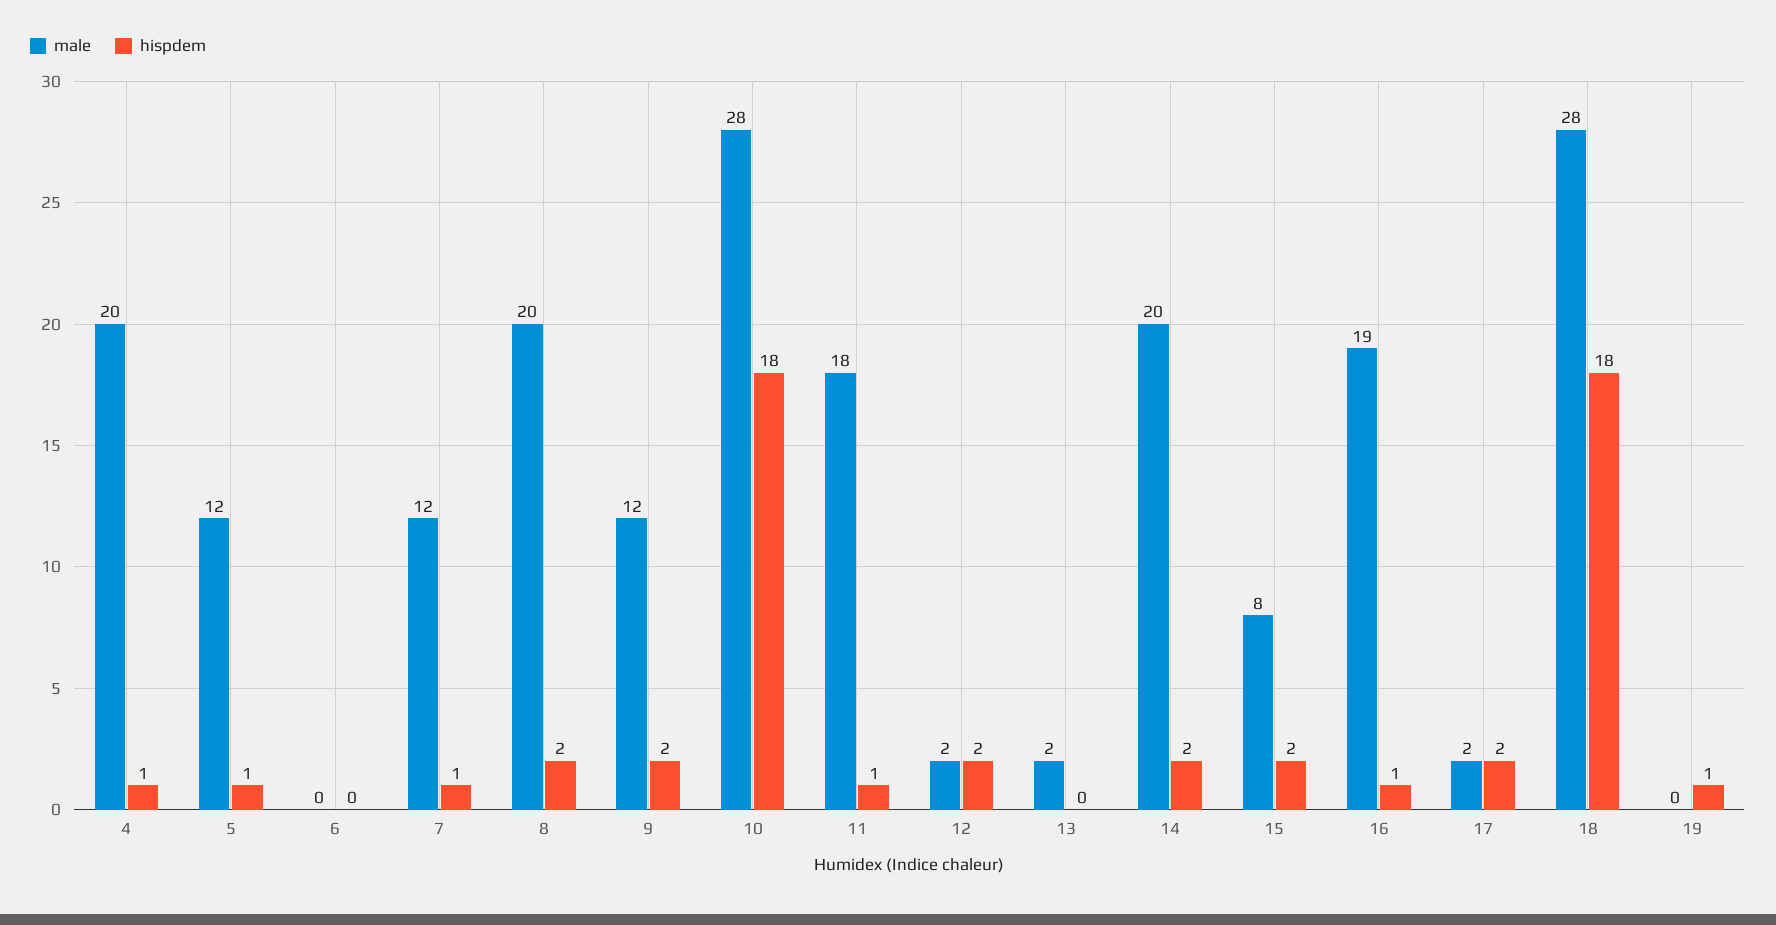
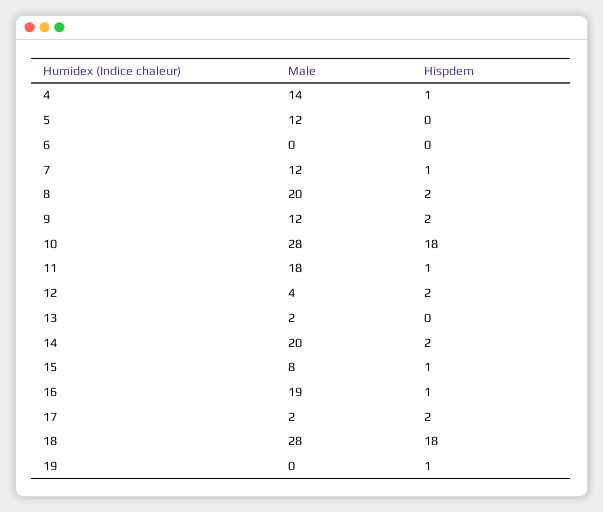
  {
    "male": {
-     "4": 20,
+     "4": 14,
      "5": 12,
      "6": 0,
      "7": 12,
      "8": 20,
      "9": 12,
      "10": 28,
      "11": 18,
-     "12": 2,
+     "12": 4,
      "13": 2,
      "14": 20,
      "15": 8,
      "16": 19,
      "17": 2,
      "18": 28,
      "19": 0
    },
    "hispdem": {
      "4": 1,
-     "5": 1,
+     "5": 0,
      "6": 0,
      "7": 1,
      "8": 2,
      "9": 2,
      "10": 18,
      "11": 1,
      "12": 2,
      "13": 0,
      "14": 2,
-     "15": 2,
+     "15": 1,
      "16": 1,
      "17": 2,
      "18": 18,
      "19": 1
    }
  }

